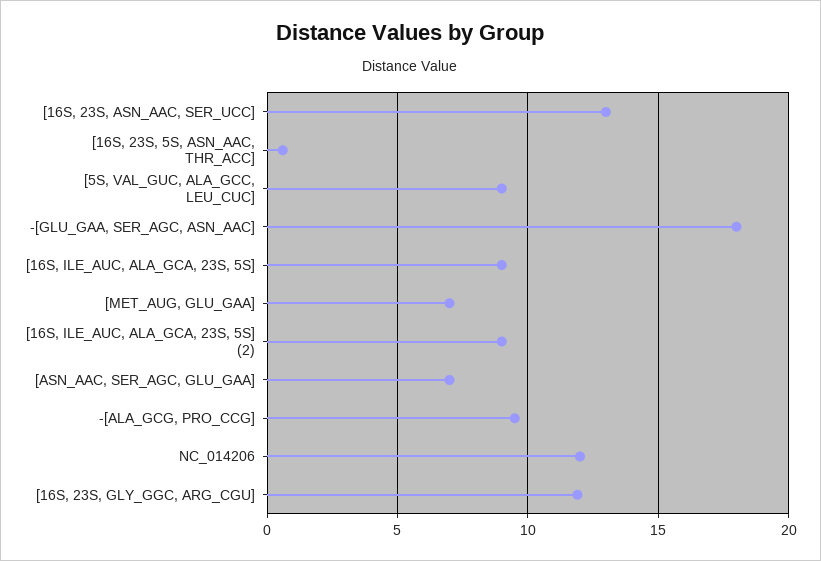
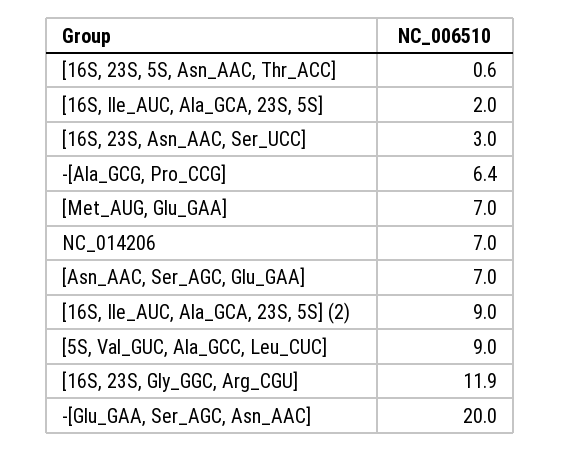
  {
-   "[16S, 23S, ASN_AAC, SER_UCC]": 13,
+   "[16S, 23S, ASN_AAC, SER_UCC]": 3,
    "[16S, 23S, 5S, ASN_AAC, THR_ACC]": 0.6,
    "[5S, VAL_GUC, ALA_GCC, LEU_CUC]": 9,
-   "-[GLU_GAA, SER_AGC, ASN_AAC]": 18,
+   "-[GLU_GAA, SER_AGC, ASN_AAC]": 20,
-   "[16S, ILE_AUC, ALA_GCA, 23S, 5S]": 9,
+   "[16S, ILE_AUC, ALA_GCA, 23S, 5S]": 2,
    "[MET_AUG, GLU_GAA]": 7,
    "[16S, ILE_AUC, ALA_GCA, 23S, 5S] (2)": 9,
    "[ASN_AAC, SER_AGC, GLU_GAA]": 7,
-   "-[ALA_GCG, PRO_CCG]": 9.5,
+   "-[ALA_GCG, PRO_CCG]": 6.4,
-   "NC_014206": 12,
+   "NC_014206": 7,
    "[16S, 23S, GLY_GGC, ARG_CGU]": 11.9
  }

